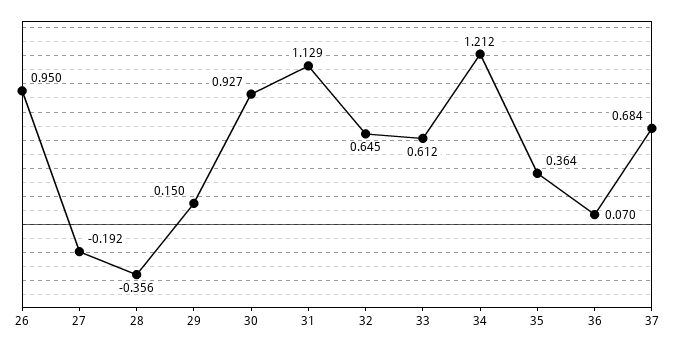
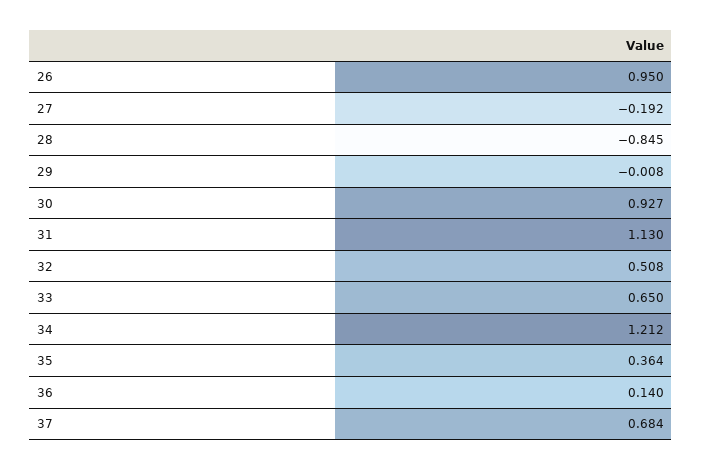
  {
    "26": 0.95,
    "27": -0.192,
-   "28": -0.356,
+   "28": -0.845,
-   "29": 0.15,
+   "29": -0.008,
    "30": 0.927,
-   "31": 1.129,
+   "31": 1.13,
-   "32": 0.645,
+   "32": 0.508,
-   "33": 0.612,
+   "33": 0.65,
    "34": 1.212,
    "35": 0.364,
-   "36": 0.07,
+   "36": 0.14,
    "37": 0.684
  }

